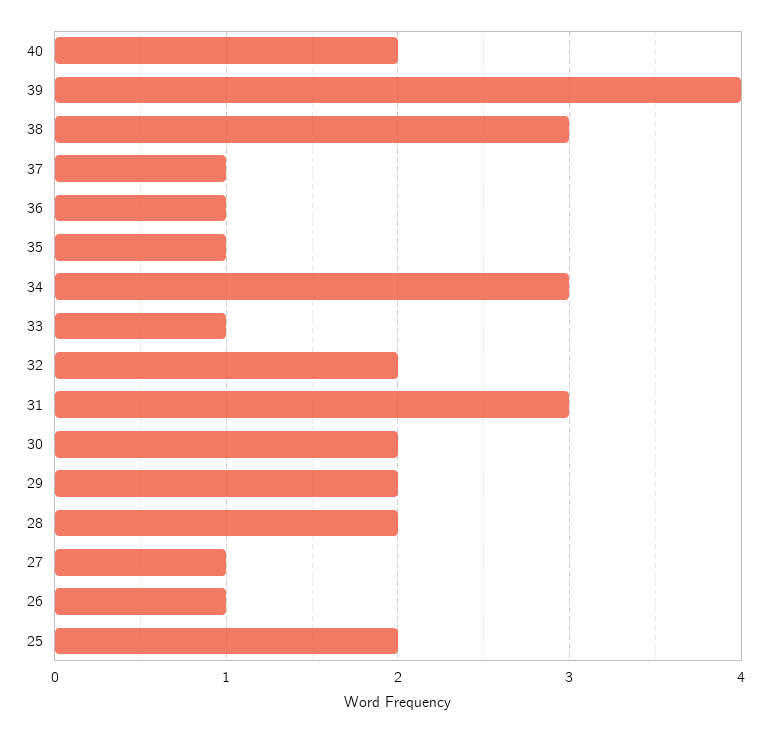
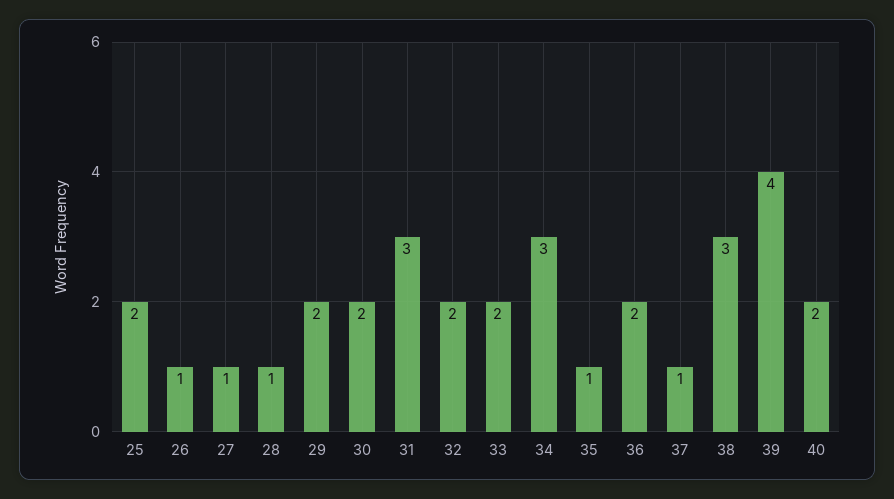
  {
    "40": 2,
    "39": 4,
    "38": 3,
    "37": 1,
-   "36": 1,
+   "36": 2,
    "35": 1,
    "34": 3,
-   "33": 1,
+   "33": 2,
    "32": 2,
    "31": 3,
    "30": 2,
    "29": 2,
-   "28": 2,
+   "28": 1,
    "27": 1,
    "26": 1,
    "25": 2
  }

